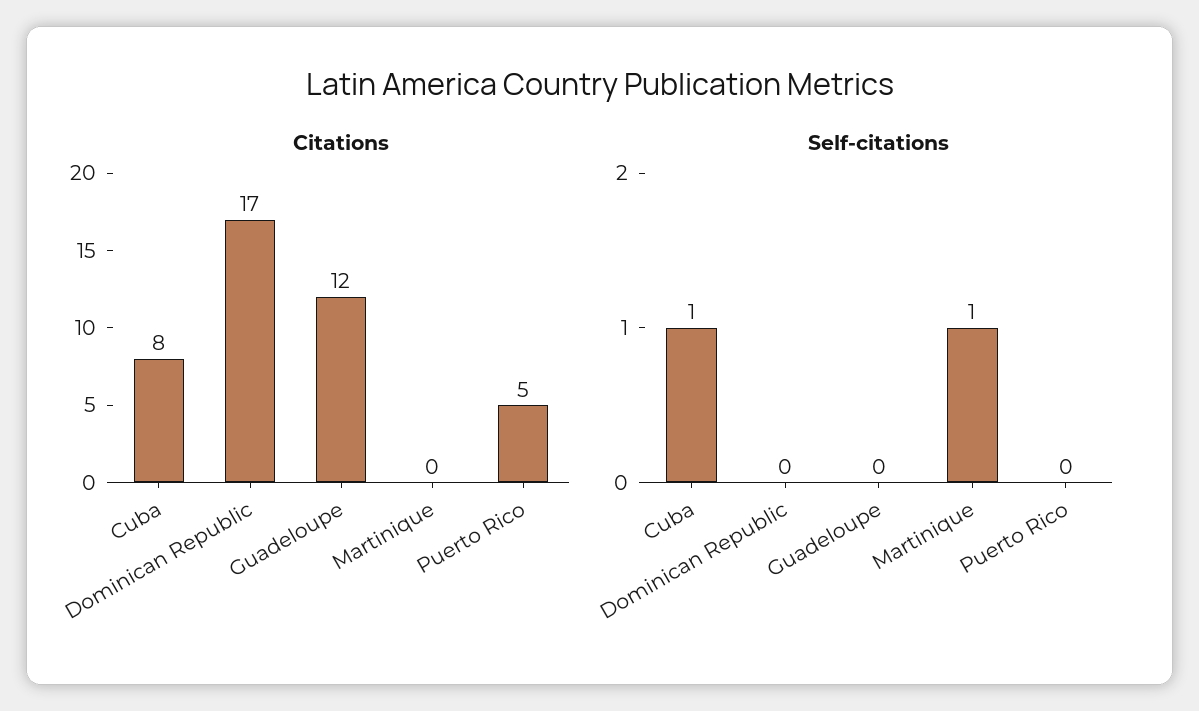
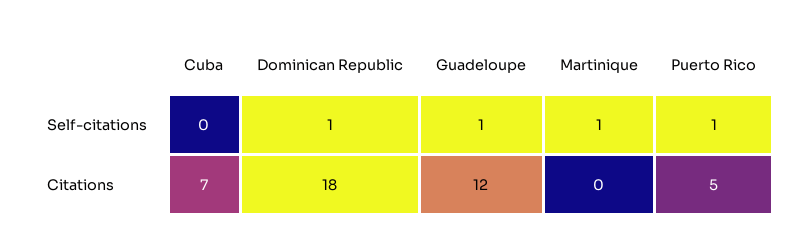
  {
    "Citations": {
-     "Cuba": 8,
+     "Cuba": 7,
-     "Dominican Republic": 17,
+     "Dominican Republic": 18,
      "Guadeloupe": 12,
      "Martinique": 0,
      "Puerto Rico": 5
    },
    "Self-citations": {
-     "Cuba": 1,
+     "Cuba": 0,
-     "Dominican Republic": 0,
+     "Dominican Republic": 1,
-     "Guadeloupe": 0,
+     "Guadeloupe": 1,
      "Martinique": 1,
-     "Puerto Rico": 0
+     "Puerto Rico": 1
    }
  }

